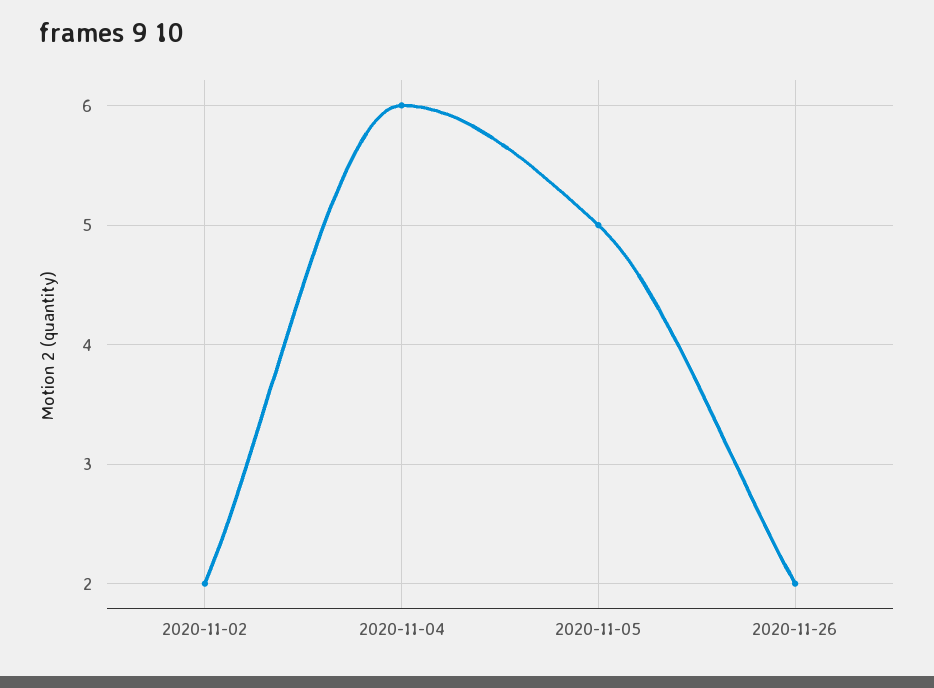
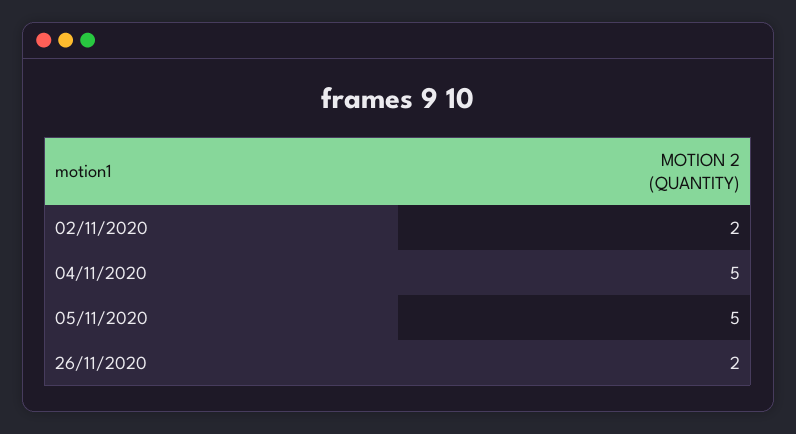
  {
    "2020-11-02": 2,
-   "2020-11-04": 6,
+   "2020-11-04": 5,
    "2020-11-05": 5,
    "2020-11-26": 2
  }

